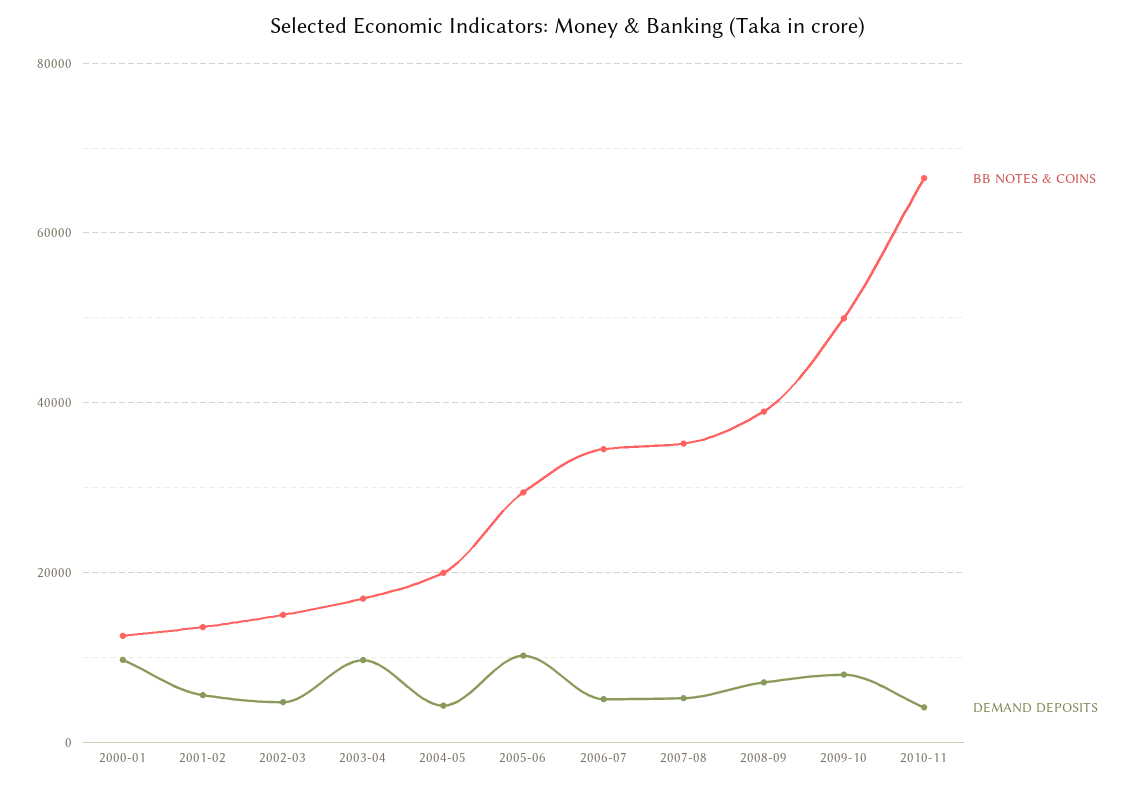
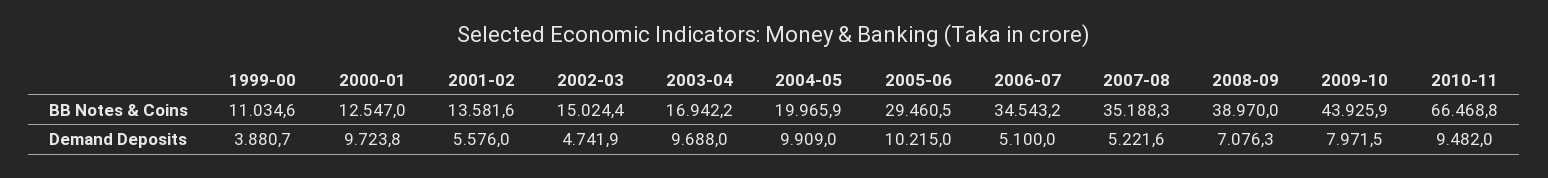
  {
    "BB NOTES & COINS": {
      "2000-01": 12547,
      "2001-02": 13581.6,
      "2002-03": 15024.4,
      "2003-04": 16942.2,
      "2004-05": 19965.9,
      "2005-06": 29460.5,
      "2006-07": 34543.2,
      "2007-08": 35188.3,
      "2008-09": 38970,
-     "2009-10": 50000,
+     "2009-10": 43925.9,
-     "2010-11": 66468.8
+     "2010-11": 66468.8,
+     "1999-00": 11034.6
    },
    "DEMAND DEPOSITS": {
      "2000-01": 9723.8,
      "2001-02": 5576,
      "2002-03": 4741.9,
      "2003-04": 9688,
-     "2004-05": 4000,
+     "2004-05": 9909,
      "2005-06": 10215,
      "2006-07": 5100,
      "2007-08": 5221.6,
      "2008-09": 7076.3,
      "2009-10": 7971.5,
-     "2010-11": 4000
+     "2010-11": 9482,
+     "1999-00": 3880.7
    }
  }

